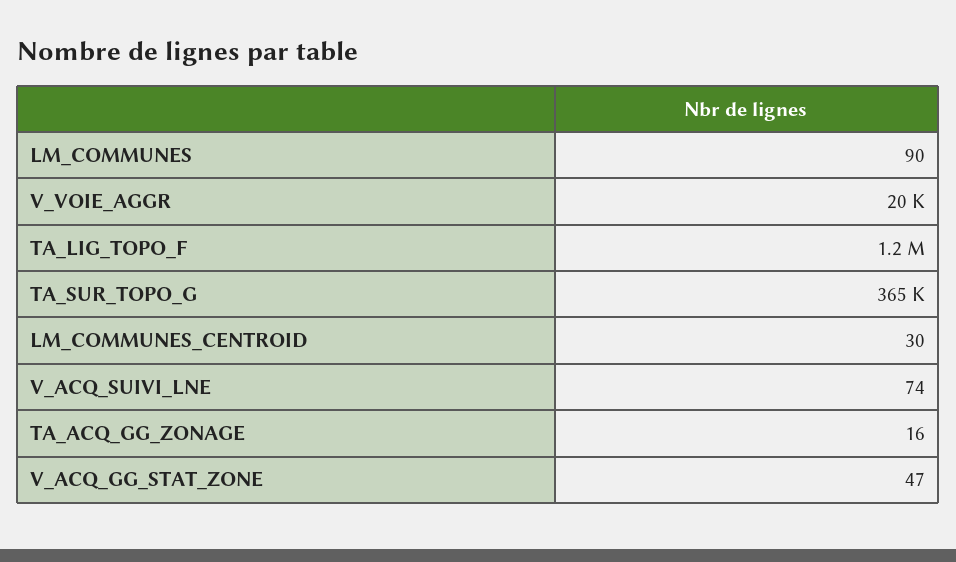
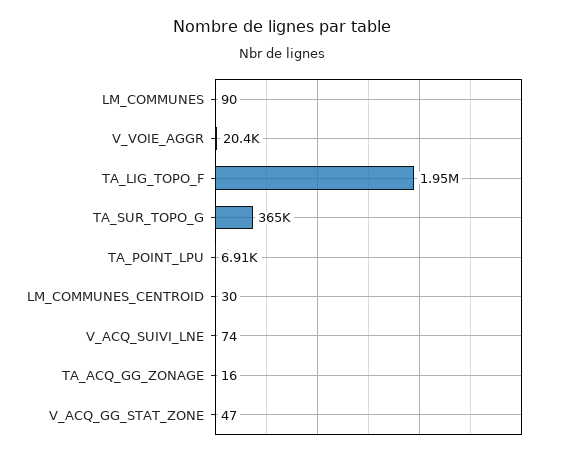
  {
    "LM_COMMUNES": 90,
    "V_VOIE_AGGR": 20400,
-   "TA_LIG_TOPO_F": 1200000,
+   "TA_LIG_TOPO_F": 1950000,
    "TA_SUR_TOPO_G": 365000,
    "LM_COMMUNES_CENTROID": 30,
    "V_ACQ_SUIVI_LNE": 74,
    "TA_ACQ_GG_ZONAGE": 16,
-   "V_ACQ_GG_STAT_ZONE": 47
+   "V_ACQ_GG_STAT_ZONE": 47,
+   "TA_POINT_LPU": 6910
  }

